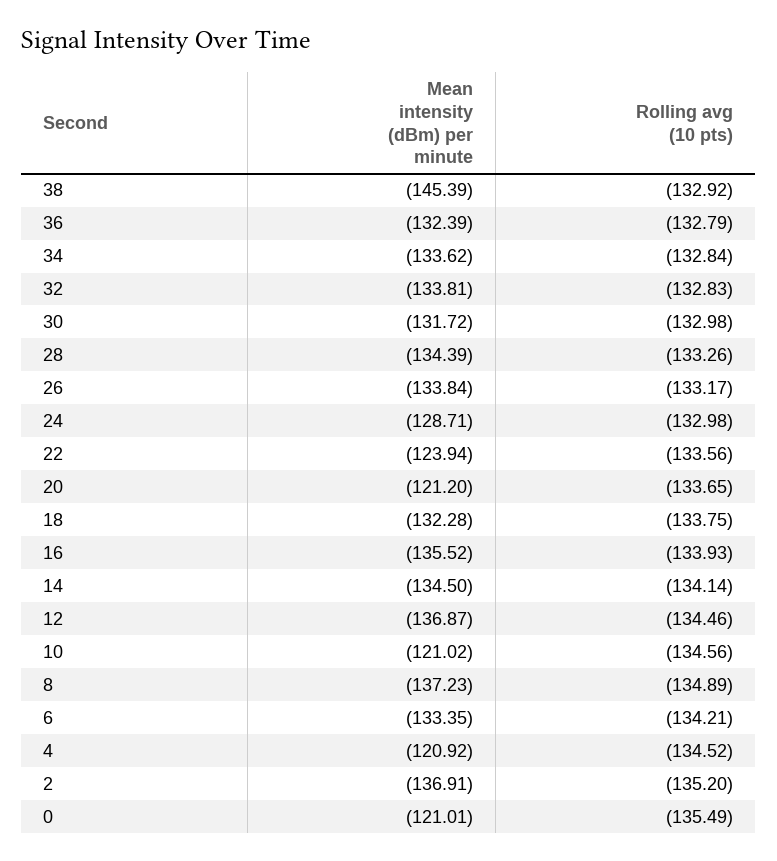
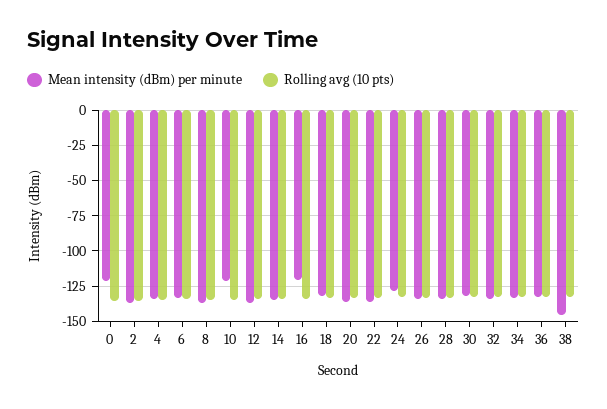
  {
    "Mean intensity (dBm) per minute": {
      "38": -145.39,
      "36": -132.39,
      "34": -133.62,
      "32": -133.81,
      "30": -131.72,
      "28": -134.39,
      "26": -133.84,
      "24": -128.71,
-     "22": -123.94,
+     "22": -135,
-     "20": -121.2,
+     "20": -135,
      "18": -132.28,
-     "16": -135.52,
+     "16": -120,
      "14": -134.5,
      "12": -136.87,
      "10": -121.02,
      "8": -137.23,
      "6": -133.35,
-     "4": -120.92,
+     "4": -135,
      "2": -136.91,
      "0": -121.01
    },
    "Rolling avg (10 pts)": {
      "38": -132.92,
      "36": -132.79,
      "34": -132.84,
      "32": -132.83,
      "30": -132.98,
      "28": -133.26,
      "26": -133.17,
      "24": -132.98,
      "22": -133.56,
      "20": -133.65,
      "18": -133.75,
      "16": -133.93,
      "14": -134.14,
      "12": -134.46,
      "10": -134.56,
      "8": -134.89,
      "6": -134.21,
      "4": -134.52,
      "2": -135.2,
      "0": -135.49
    }
  }

